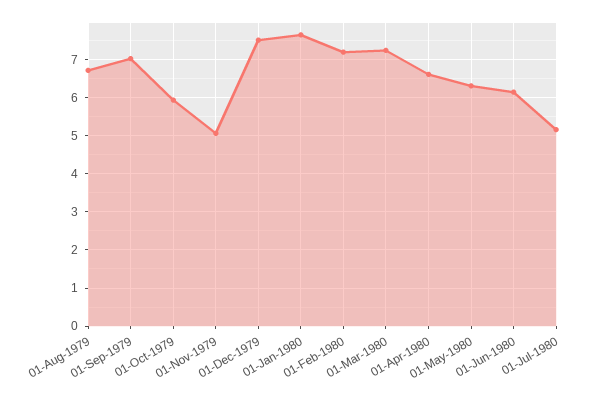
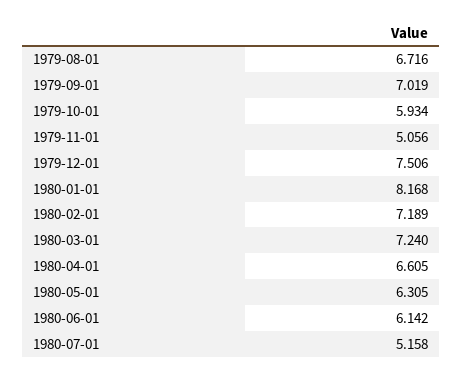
  {
    "01-Aug-1979": 6.716,
    "01-Sep-1979": 7.019,
    "01-Oct-1979": 5.934,
    "01-Nov-1979": 5.056,
    "01-Dec-1979": 7.506,
-   "01-Jan-1980": 7.6,
+   "01-Jan-1980": 8.168,
    "01-Feb-1980": 7.189,
    "01-Mar-1980": 7.24,
    "01-Apr-1980": 6.605,
    "01-May-1980": 6.305,
    "01-Jun-1980": 6.142,
    "01-Jul-1980": 5.158
  }

